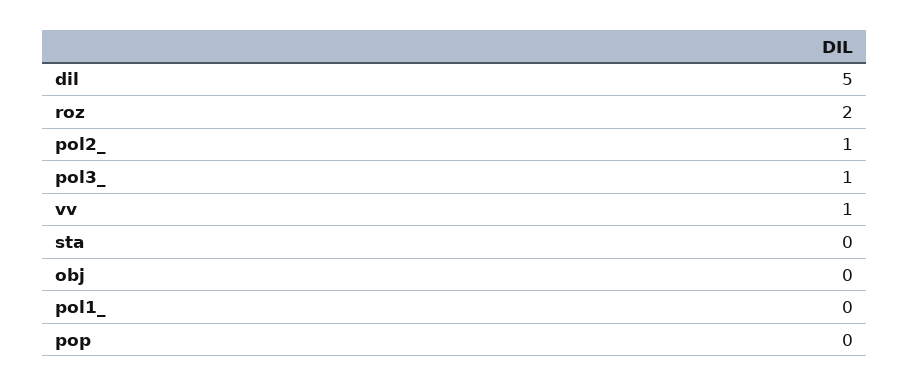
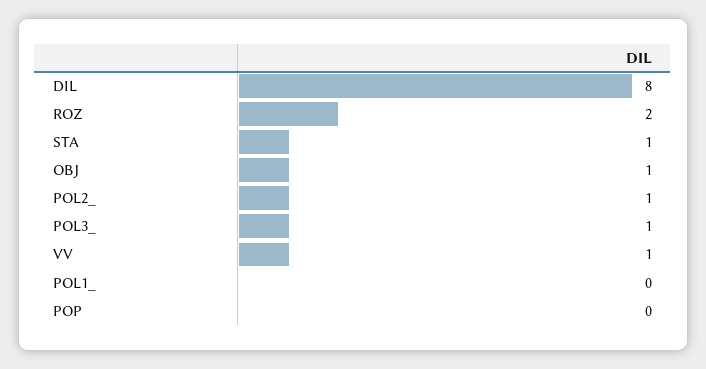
  {
-   "dil": 5,
+   "dil": 8,
    "roz": 2,
    "pol2_": 1,
    "pol3_": 1,
    "vv": 1,
-   "sta": 0,
+   "sta": 1,
-   "obj": 0,
+   "obj": 1,
    "pol1_": 0,
    "pop": 0
  }

